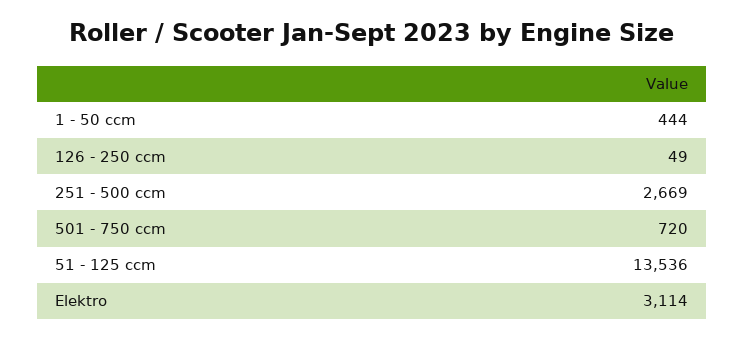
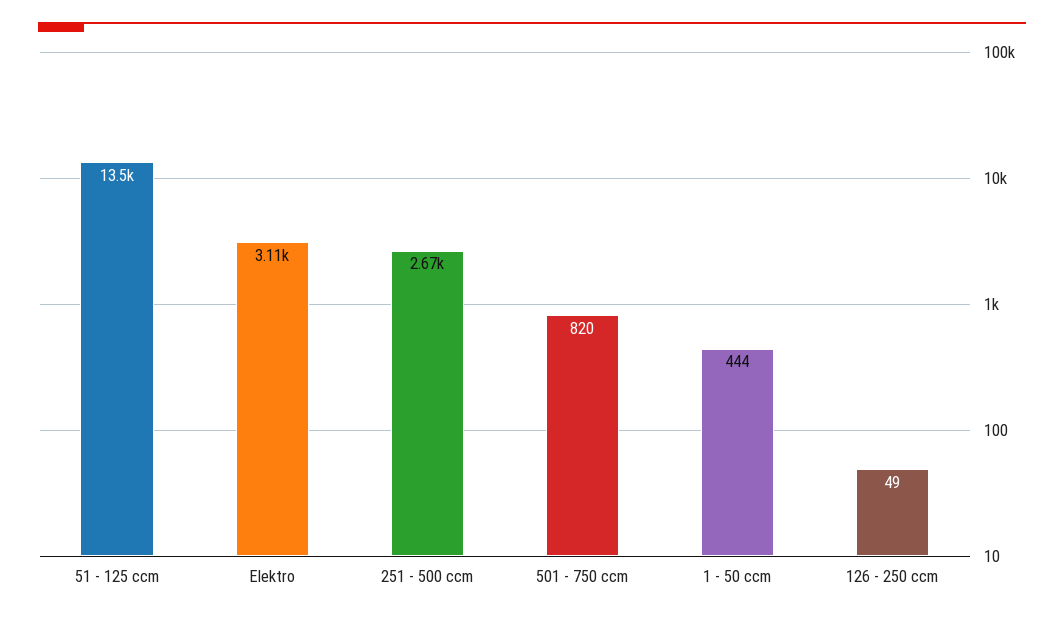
  {
    "1 - 50 ccm": 444,
    "126 - 250 ccm": 49,
    "251 - 500 ccm": 2669,
-   "501 - 750 ccm": 720,
+   "501 - 750 ccm": 820,
    "51 - 125 ccm": 13536,
    "Elektro": 3114
  }

